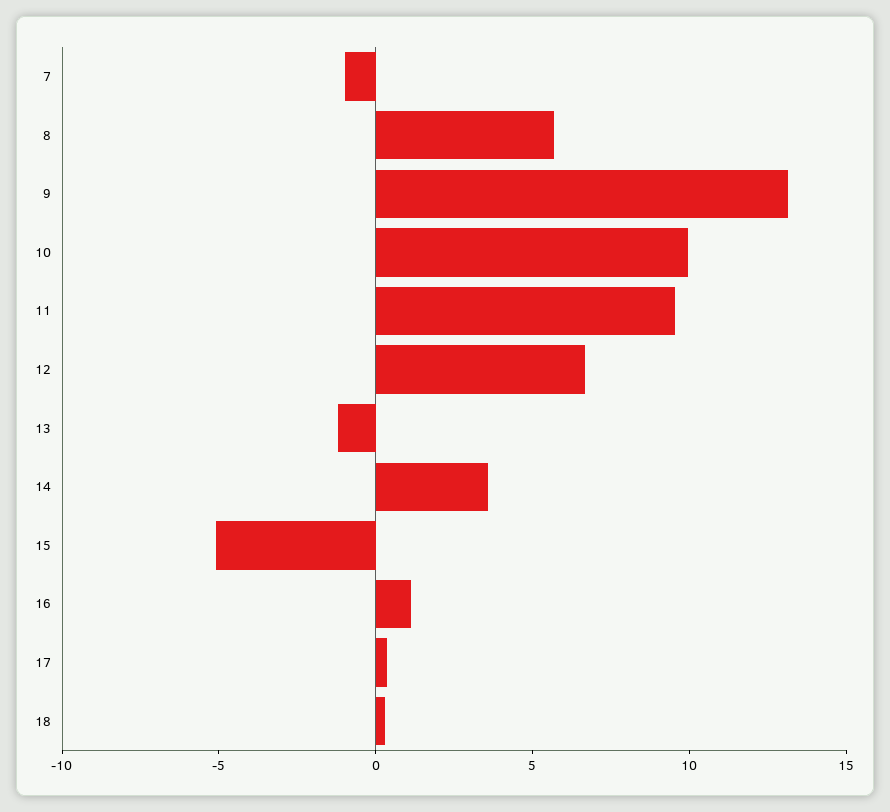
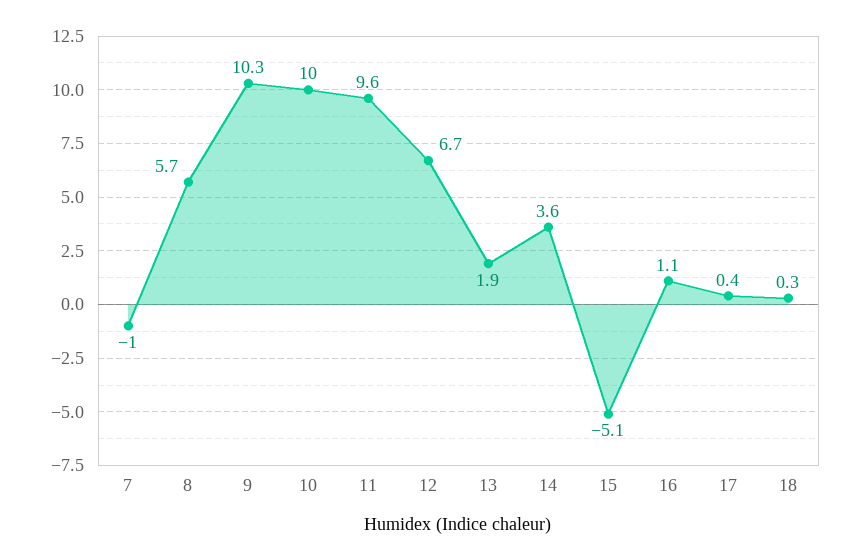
  {
    "7": -1,
    "8": 5.7,
-   "9": 13,
+   "9": 10.3,
    "10": 10,
    "11": 9.6,
    "12": 6.7,
-   "13": -1,
+   "13": 1.9,
    "14": 3.6,
    "15": -5.1,
    "16": 1.1,
    "17": 0.4,
    "18": 0.3
  }

